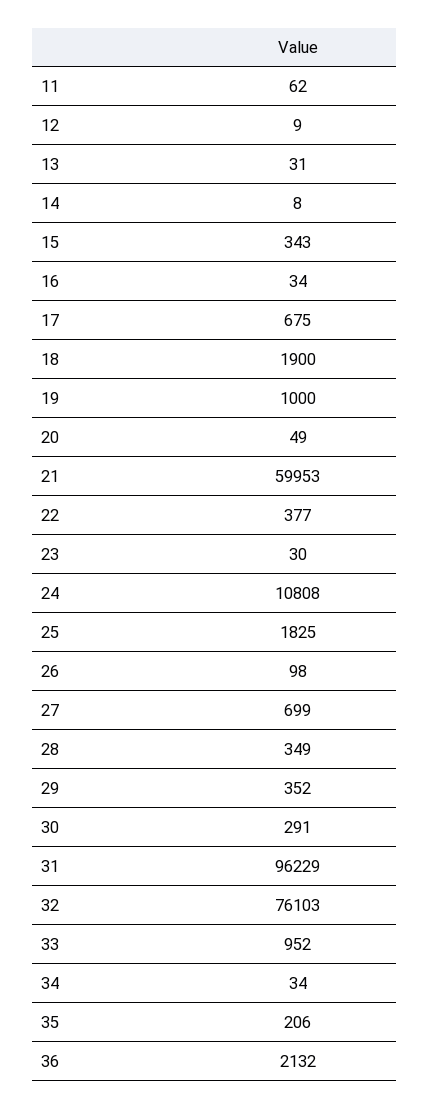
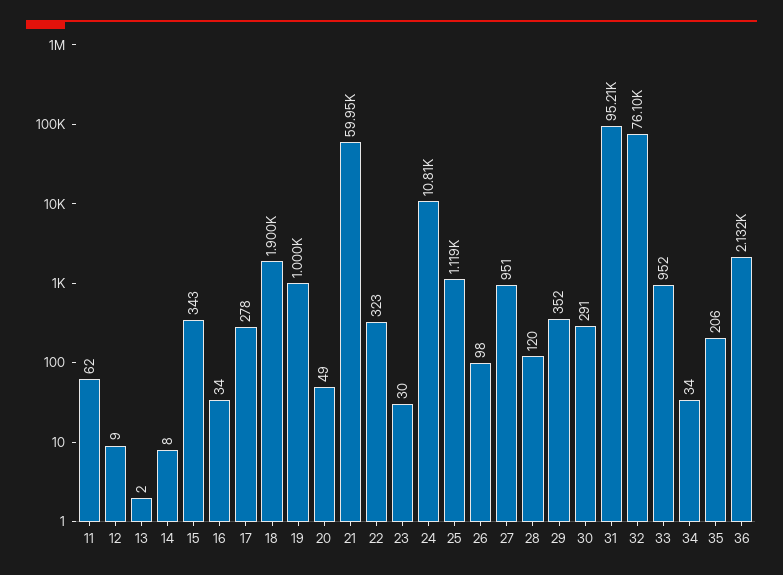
  {
    "11": 62,
    "12": 9,
-   "13": 31,
+   "13": 2,
    "14": 8,
    "15": 343,
    "16": 34,
-   "17": 675,
+   "17": 278,
    "18": 1900,
    "19": 1000,
    "20": 49,
    "21": 59953,
-   "22": 377,
+   "22": 323,
    "23": 30,
    "24": 10808,
-   "25": 1825,
+   "25": 1119,
    "26": 98,
-   "27": 699,
+   "27": 951,
-   "28": 349,
+   "28": 120,
    "29": 352,
    "30": 291,
-   "31": 96229,
+   "31": 95210,
    "32": 76103,
    "33": 952,
    "34": 34,
    "35": 206,
    "36": 2132
  }

